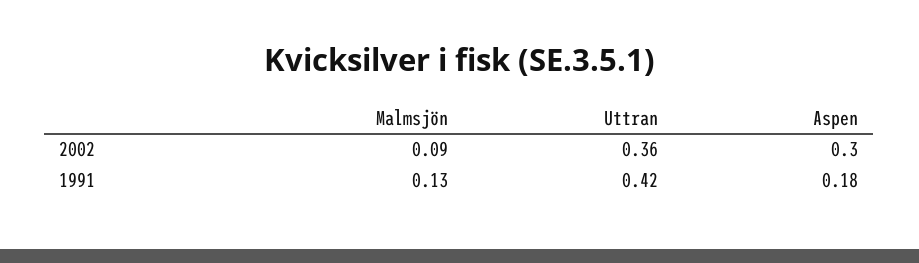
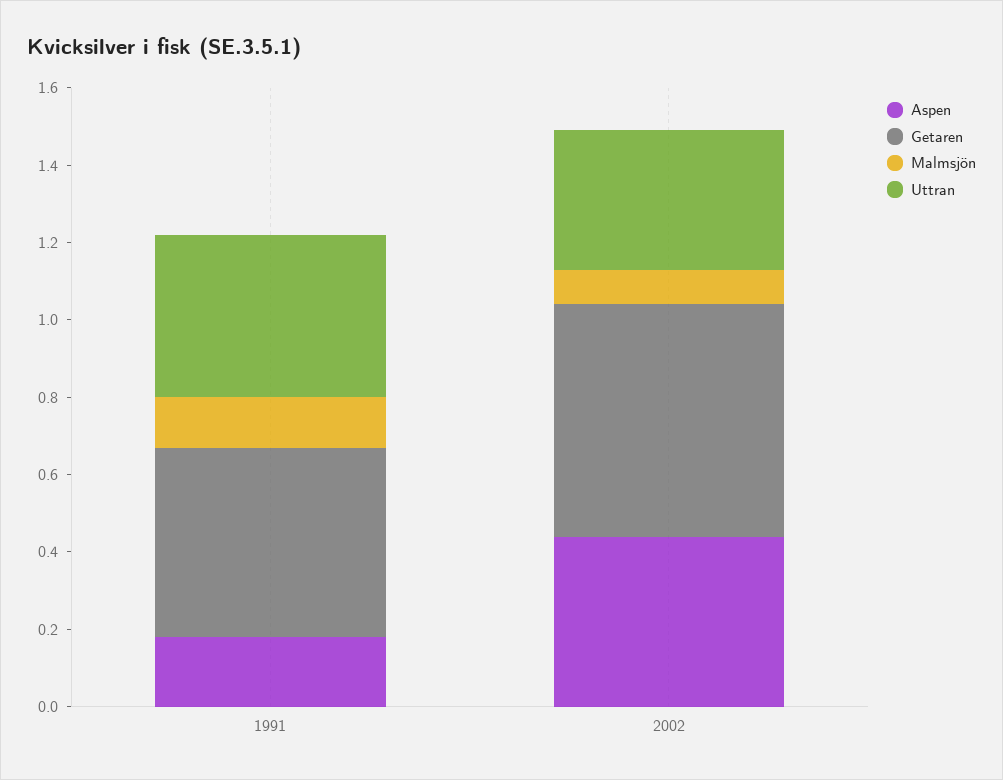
  {
    "Malmsjön": {
      "2002": 0.09,
      "1991": 0.13
    },
    "Uttran": {
      "2002": 0.36,
      "1991": 0.42
    },
    "Aspen": {
-     "2002": 0.3,
+     "2002": 0.45,
      "1991": 0.18
-   }
+   },
+   "Getaren": {
+     "1991": 0.5,
+     "2002": 0.6
+   }
  }

